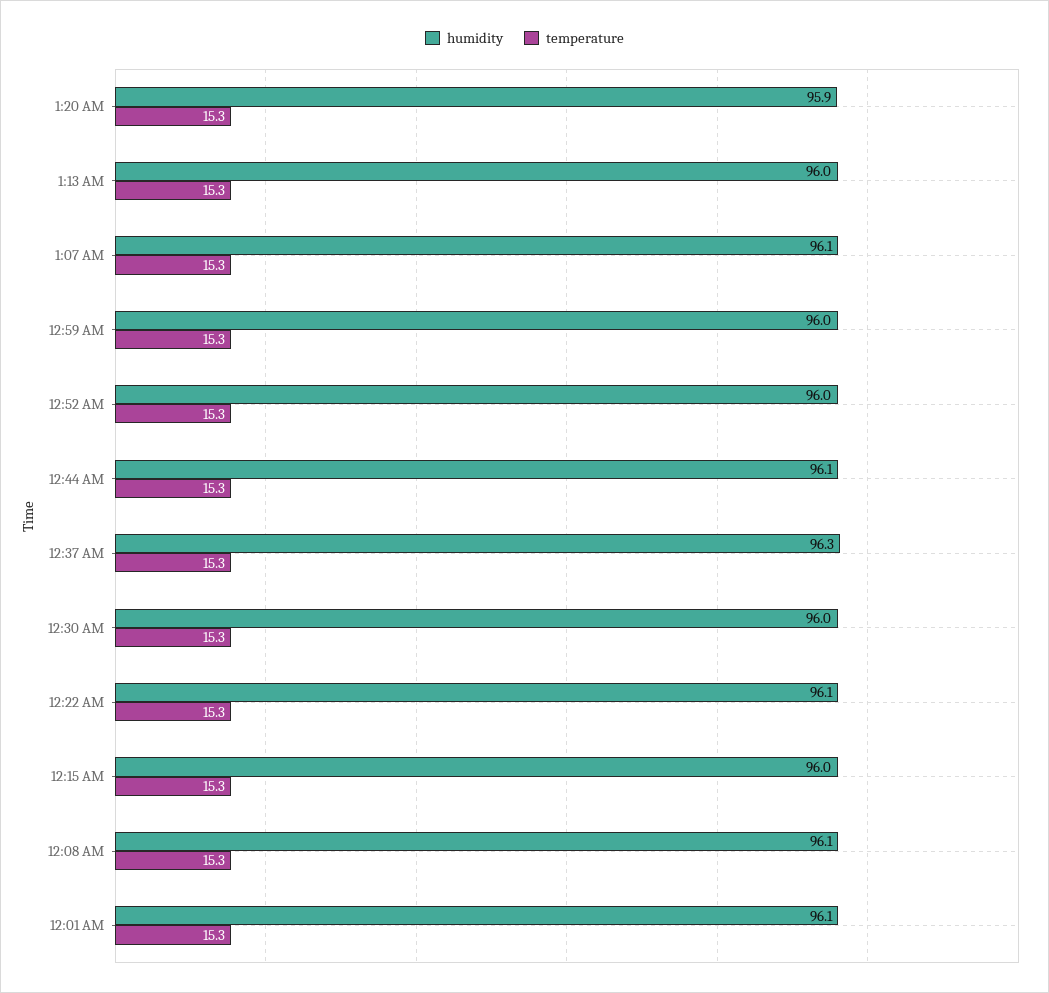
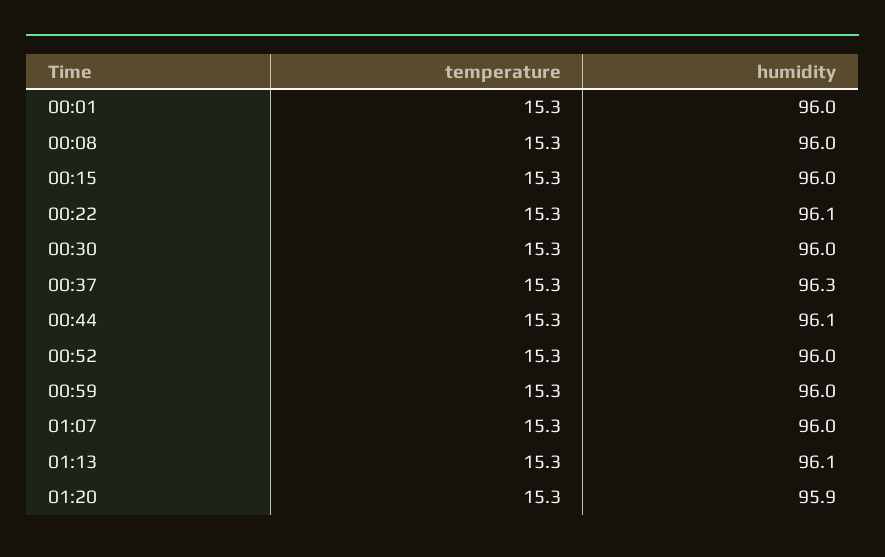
  {
    "humidity": {
      "1:20 AM": 95.9,
-     "1:13 AM": 96,
+     "1:13 AM": 96.1,
-     "1:07 AM": 96.1,
+     "1:07 AM": 96,
      "12:59 AM": 96,
      "12:52 AM": 96,
      "12:44 AM": 96.1,
      "12:37 AM": 96.3,
      "12:30 AM": 96,
      "12:22 AM": 96.1,
      "12:15 AM": 96,
-     "12:08 AM": 96.1,
+     "12:08 AM": 96,
-     "12:01 AM": 96.1
+     "12:01 AM": 96
    },
    "temperature": {
      "1:20 AM": 15.3,
      "1:13 AM": 15.3,
      "1:07 AM": 15.3,
      "12:59 AM": 15.3,
      "12:52 AM": 15.3,
      "12:44 AM": 15.3,
      "12:37 AM": 15.3,
      "12:30 AM": 15.3,
      "12:22 AM": 15.3,
      "12:15 AM": 15.3,
      "12:08 AM": 15.3,
      "12:01 AM": 15.3
    }
  }

